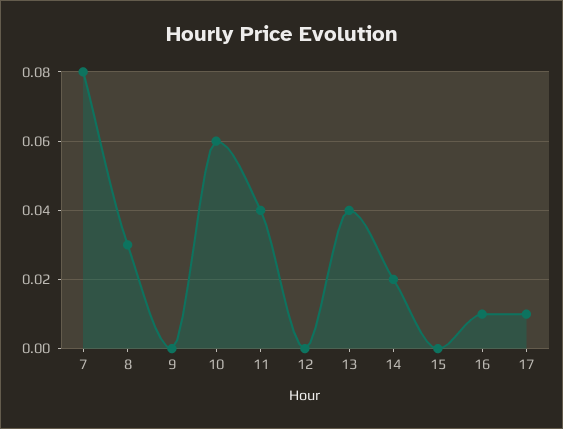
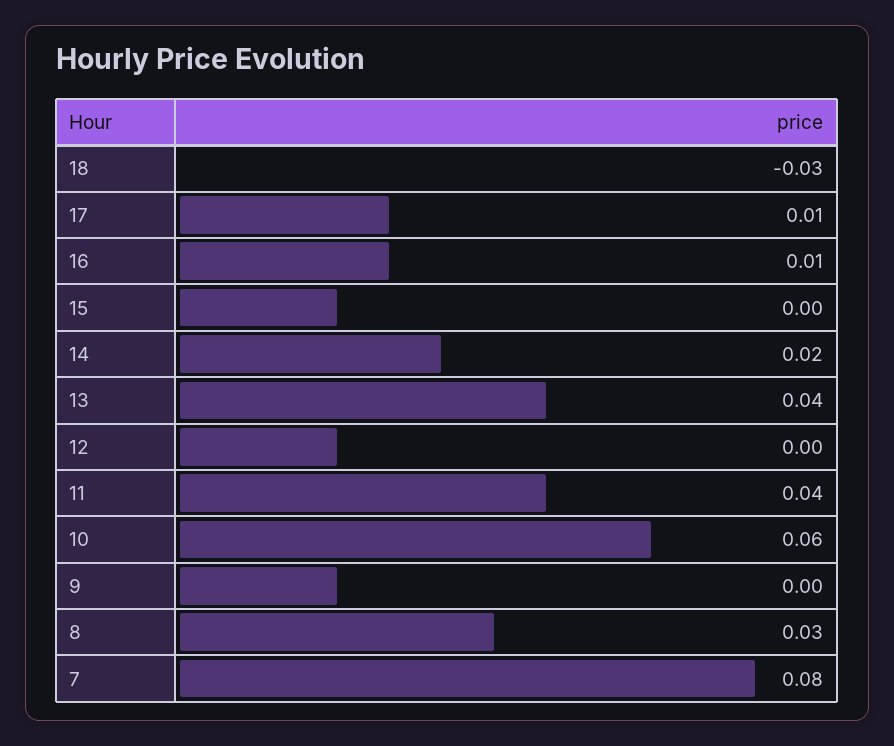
  {
    "7": 0.08,
    "8": 0.03,
    "9": 0,
    "10": 0.06,
    "11": 0.04,
    "12": 0,
    "13": 0.04,
    "14": 0.02,
    "15": 0,
    "16": 0.01,
-   "17": 0.01
+   "17": 0.01,
+   "18": -0.03
  }

